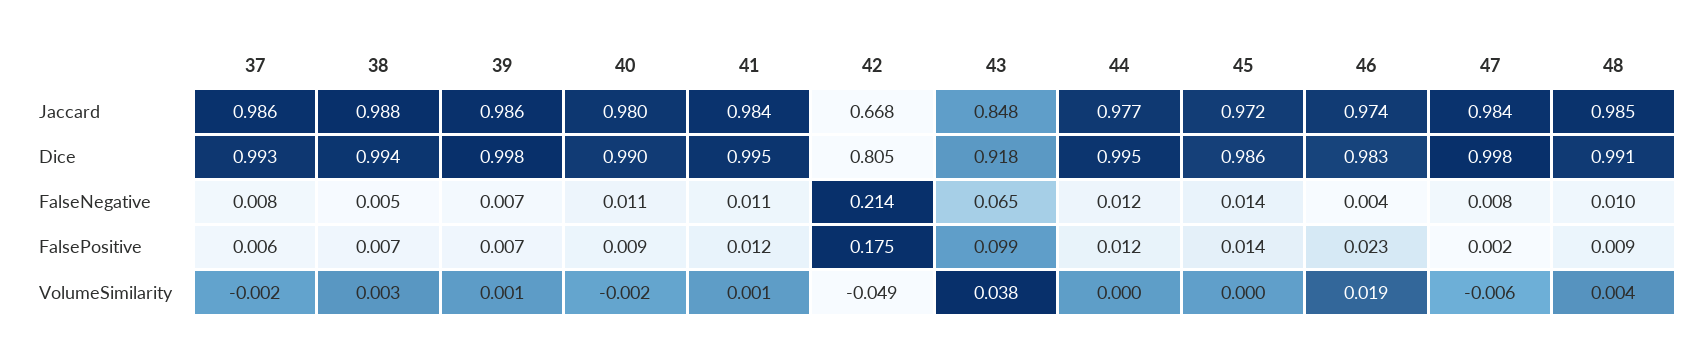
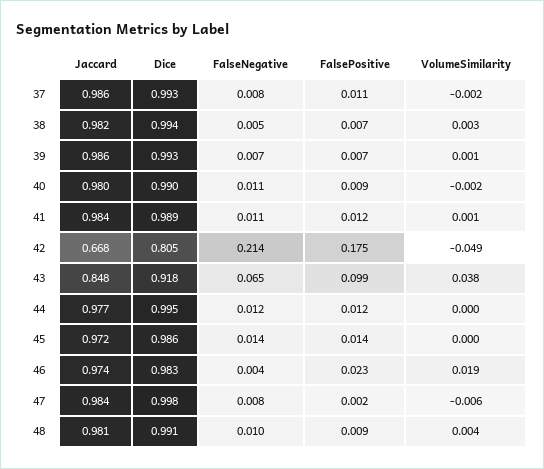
  {
    "37": {
      "Jaccard": 0.986,
      "Dice": 0.993,
      "FalseNegative": 0.008,
-     "FalsePositive": 0.006,
+     "FalsePositive": 0.011,
      "VolumeSimilarity": -0.002
    },
    "38": {
-     "Jaccard": 0.988,
+     "Jaccard": 0.982,
      "Dice": 0.994,
      "FalseNegative": 0.005,
      "FalsePositive": 0.007,
      "VolumeSimilarity": 0.003
    },
    "39": {
      "Jaccard": 0.986,
-     "Dice": 0.998,
+     "Dice": 0.993,
      "FalseNegative": 0.007,
      "FalsePositive": 0.007,
      "VolumeSimilarity": 0.001
    },
    "40": {
      "Jaccard": 0.98,
      "Dice": 0.99,
      "FalseNegative": 0.011,
      "FalsePositive": 0.009,
      "VolumeSimilarity": -0.002
    },
    "41": {
      "Jaccard": 0.984,
-     "Dice": 0.995,
+     "Dice": 0.989,
      "FalseNegative": 0.011,
      "FalsePositive": 0.012,
      "VolumeSimilarity": 0.001
    },
    "42": {
      "Jaccard": 0.668,
      "Dice": 0.805,
      "FalseNegative": 0.214,
      "FalsePositive": 0.175,
      "VolumeSimilarity": -0.049
    },
    "43": {
      "Jaccard": 0.848,
      "Dice": 0.918,
      "FalseNegative": 0.065,
      "FalsePositive": 0.099,
      "VolumeSimilarity": 0.038
    },
    "44": {
      "Jaccard": 0.977,
      "Dice": 0.995,
      "FalseNegative": 0.012,
      "FalsePositive": 0.012,
      "VolumeSimilarity": 0
    },
    "45": {
      "Jaccard": 0.972,
      "Dice": 0.986,
      "FalseNegative": 0.014,
      "FalsePositive": 0.014,
      "VolumeSimilarity": 0
    },
    "46": {
      "Jaccard": 0.974,
      "Dice": 0.983,
      "FalseNegative": 0.004,
      "FalsePositive": 0.023,
      "VolumeSimilarity": 0.019
    },
    "47": {
      "Jaccard": 0.984,
      "Dice": 0.998,
      "FalseNegative": 0.008,
      "FalsePositive": 0.002,
      "VolumeSimilarity": -0.006
    },
    "48": {
-     "Jaccard": 0.985,
+     "Jaccard": 0.981,
      "Dice": 0.991,
      "FalseNegative": 0.01,
      "FalsePositive": 0.009,
      "VolumeSimilarity": 0.004
    }
  }

